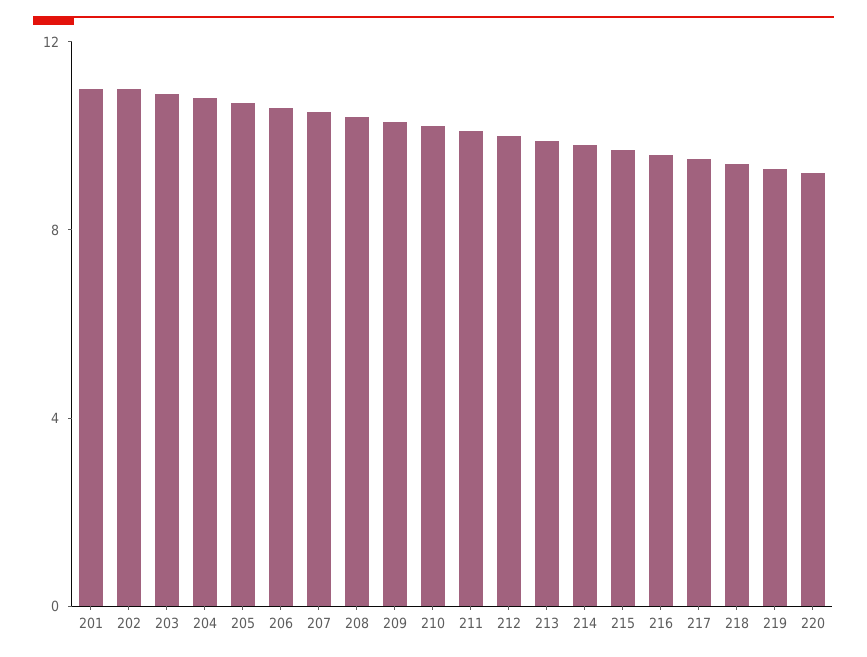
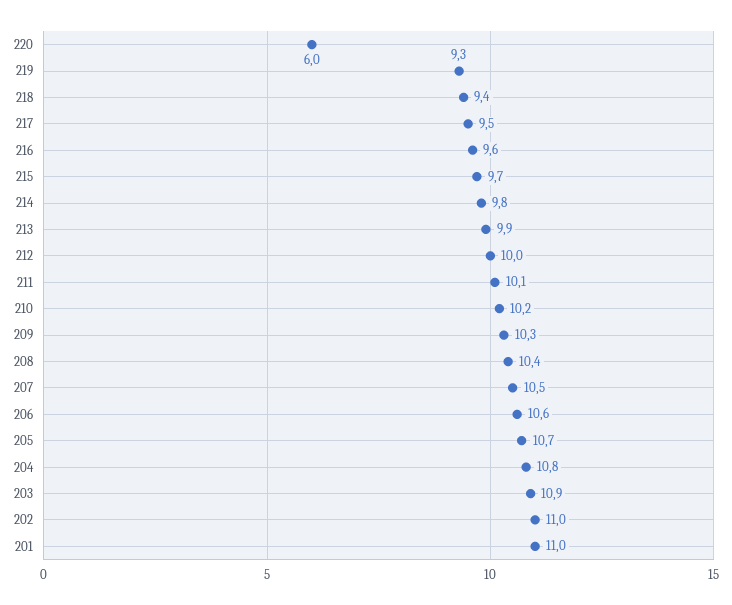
  {
    "201": 11,
    "202": 11,
    "203": 10.9,
    "204": 10.8,
    "205": 10.7,
    "206": 10.6,
    "207": 10.5,
    "208": 10.4,
    "209": 10.3,
    "210": 10.2,
    "211": 10.1,
    "212": 10,
    "213": 9.9,
    "214": 9.8,
    "215": 9.7,
    "216": 9.6,
    "217": 9.5,
    "218": 9.4,
    "219": 9.3,
-   "220": 9
+   "220": 6
  }

